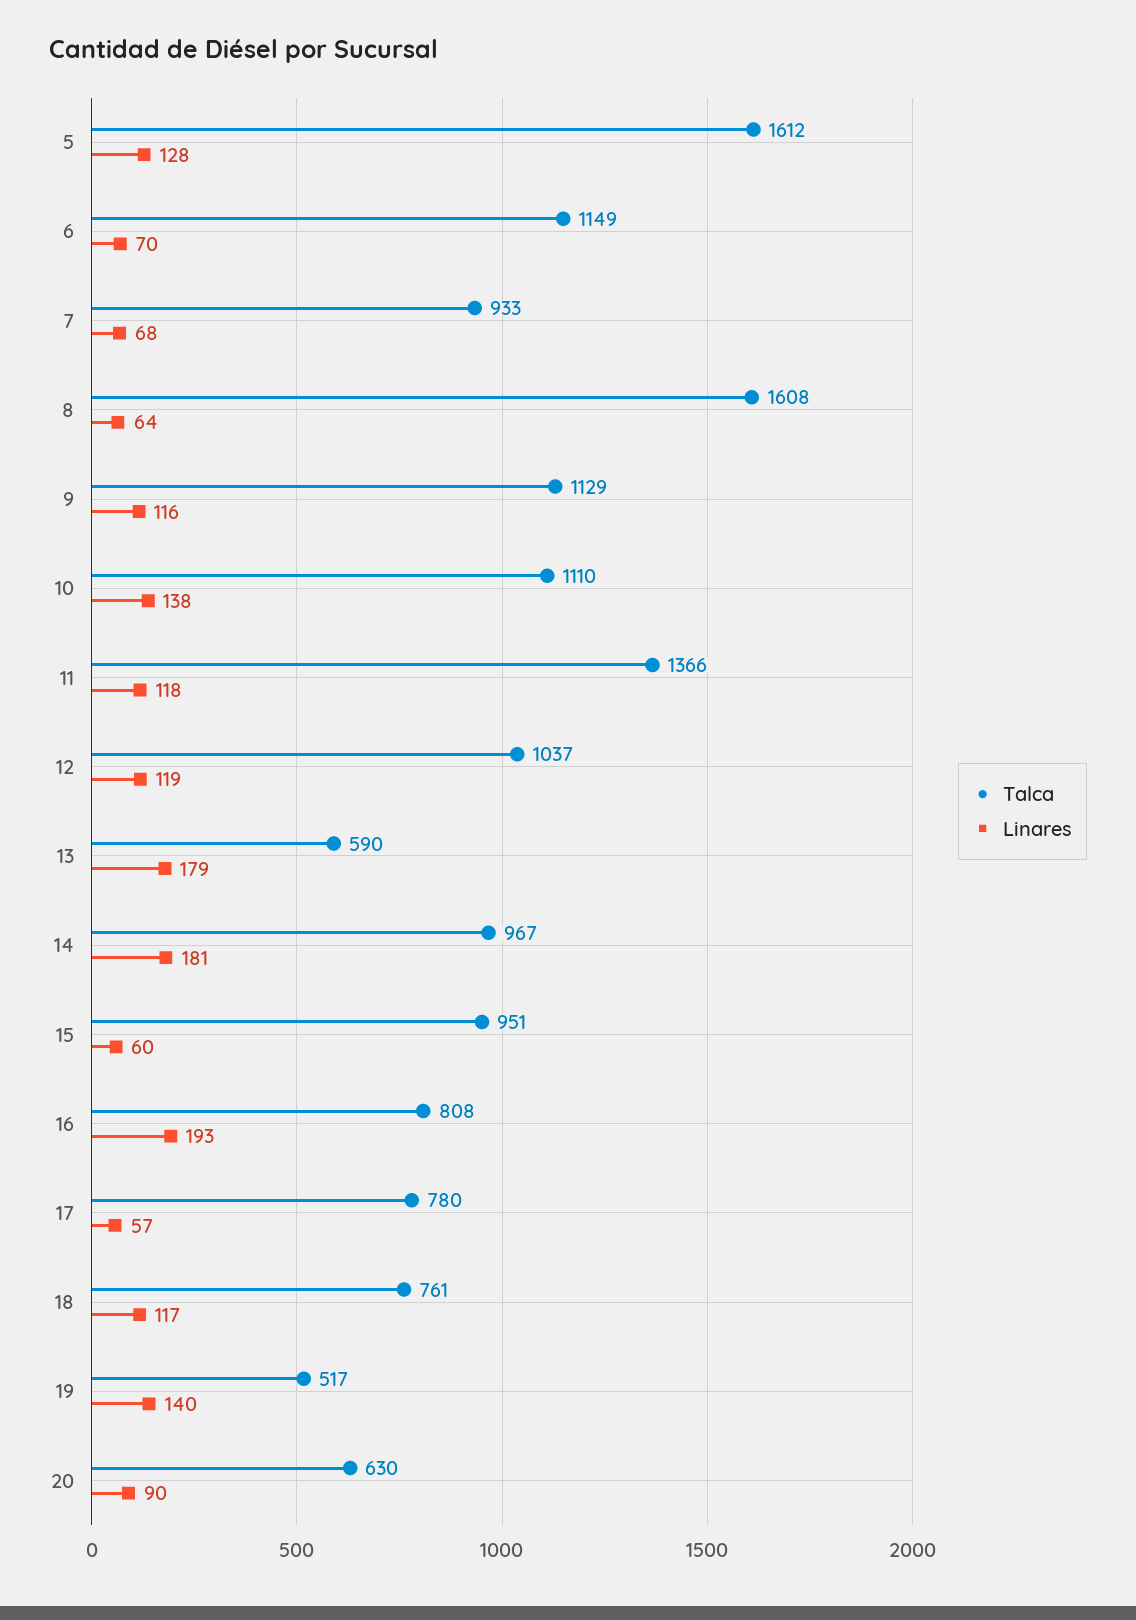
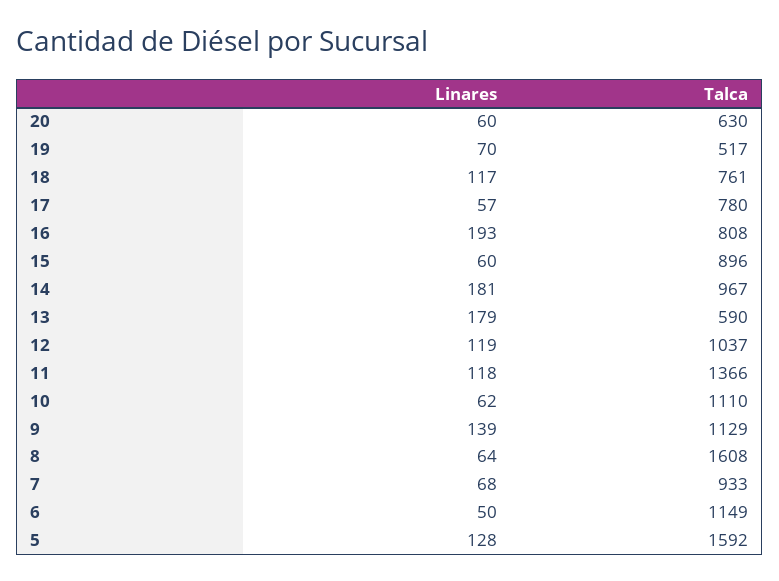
  {
    "Talca": {
-     "5": 1612,
+     "5": 1592,
      "6": 1149,
      "7": 933,
      "8": 1608,
      "9": 1129,
      "10": 1110,
      "11": 1366,
      "12": 1037,
      "13": 590,
      "14": 967,
-     "15": 951,
+     "15": 896,
      "16": 808,
      "17": 780,
      "18": 761,
      "19": 517,
      "20": 630
    },
    "Linares": {
      "5": 128,
-     "6": 70,
+     "6": 50,
      "7": 68,
      "8": 64,
-     "9": 116,
+     "9": 139,
-     "10": 138,
+     "10": 62,
      "11": 118,
      "12": 119,
      "13": 179,
      "14": 181,
      "15": 60,
      "16": 193,
      "17": 57,
      "18": 117,
-     "19": 140,
+     "19": 70,
-     "20": 90
+     "20": 60
    }
  }

